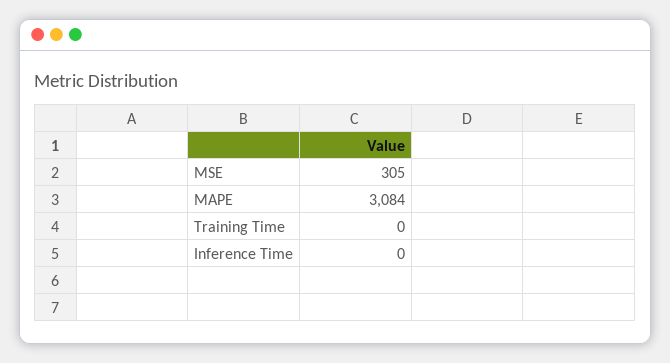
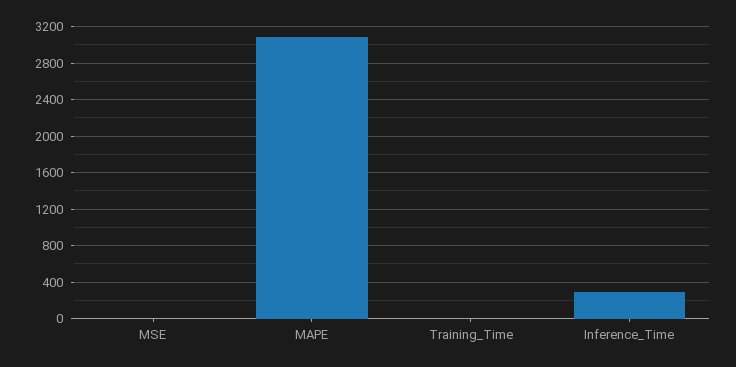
  {
-   "MSE": 305,
+   "MSE": 0,
    "MAPE": 3084,
    "Training Time": 0,
-   "Inference Time": 0
+   "Inference Time": 300
  }

